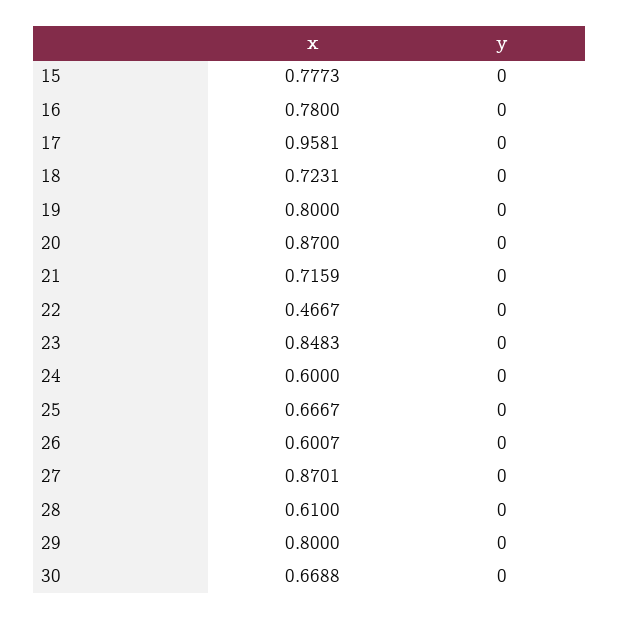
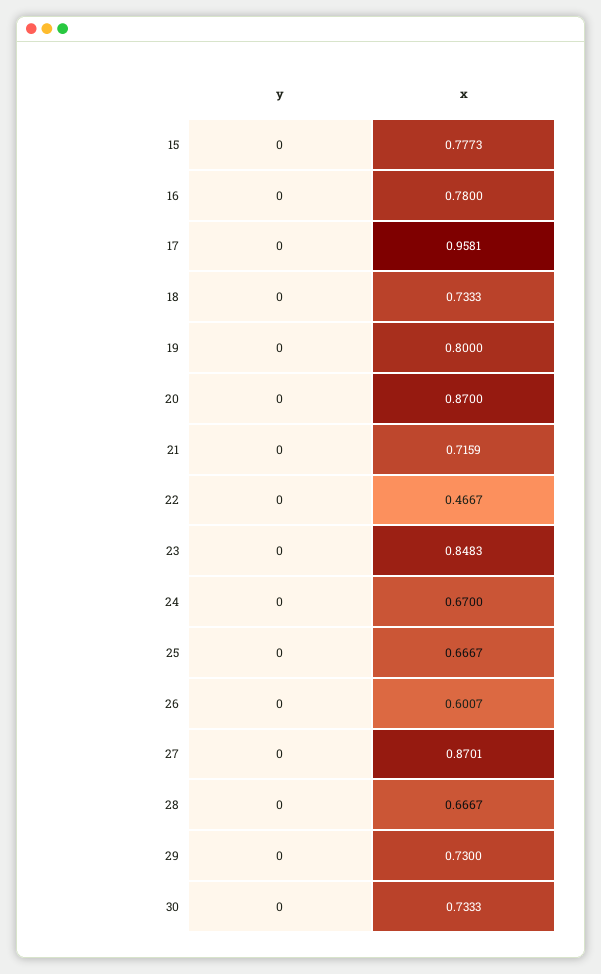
  {
    "x": {
      "15": 0.7773,
      "16": 0.78,
      "17": 0.9581,
-     "18": 0.7231,
+     "18": 0.7333,
      "19": 0.8,
      "20": 0.87,
      "21": 0.7159,
      "22": 0.4667,
      "23": 0.8483,
-     "24": 0.6,
+     "24": 0.67,
      "25": 0.6667,
      "26": 0.6007,
      "27": 0.8701,
-     "28": 0.61,
+     "28": 0.6667,
-     "29": 0.8,
+     "29": 0.73,
-     "30": 0.6688
+     "30": 0.7333
    },
    "y": {
      "15": 0,
      "16": 0,
      "17": 0,
      "18": 0,
      "19": 0,
      "20": 0,
      "21": 0,
      "22": 0,
      "23": 0,
      "24": 0,
      "25": 0,
      "26": 0,
      "27": 0,
      "28": 0,
      "29": 0,
      "30": 0
    }
  }

